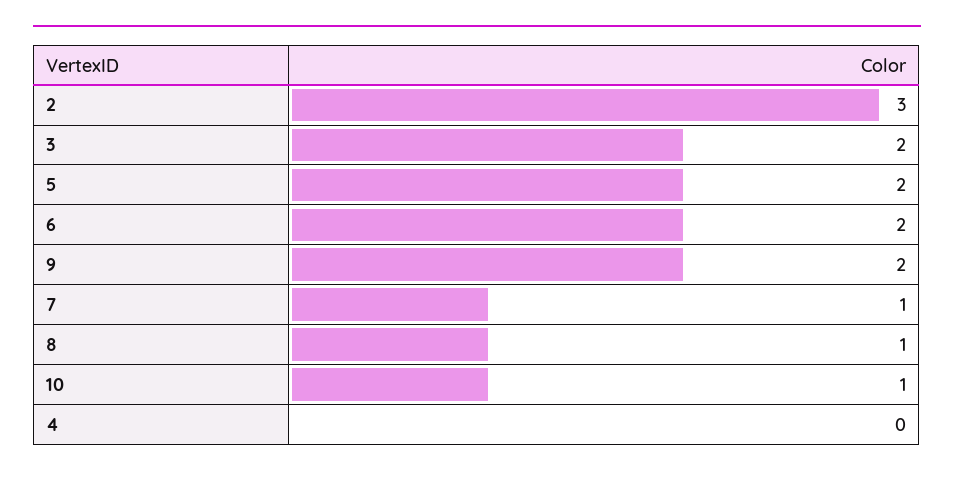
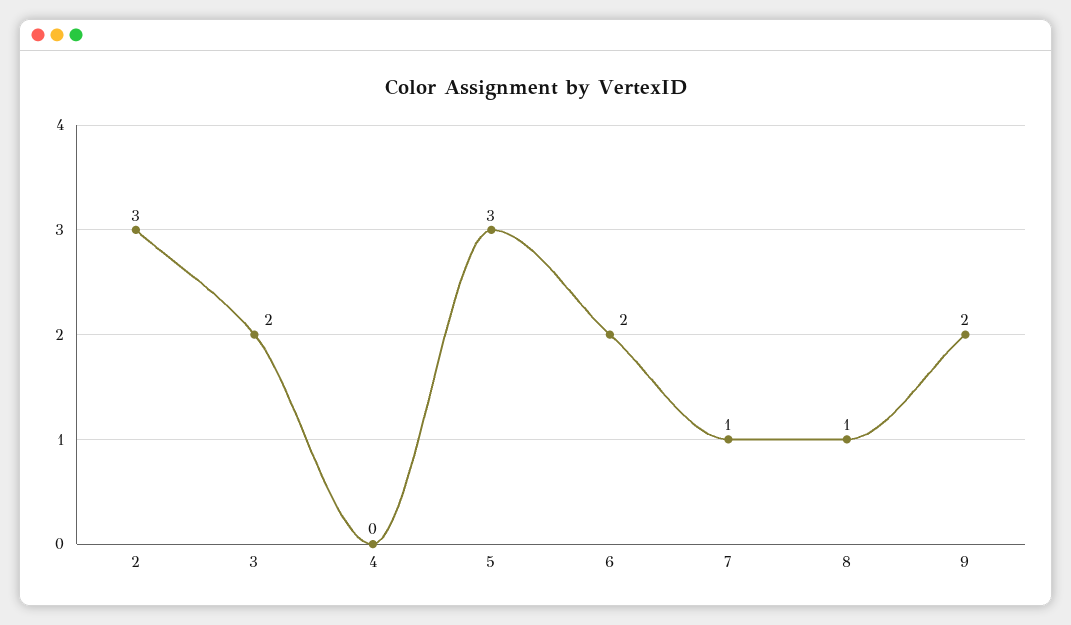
  {
    "2": 3,
    "3": 2,
-   "5": 2,
+   "5": 3,
    "6": 2,
    "9": 2,
    "7": 1,
    "8": 1,
-   "10": 1,
    "4": 0
  }

